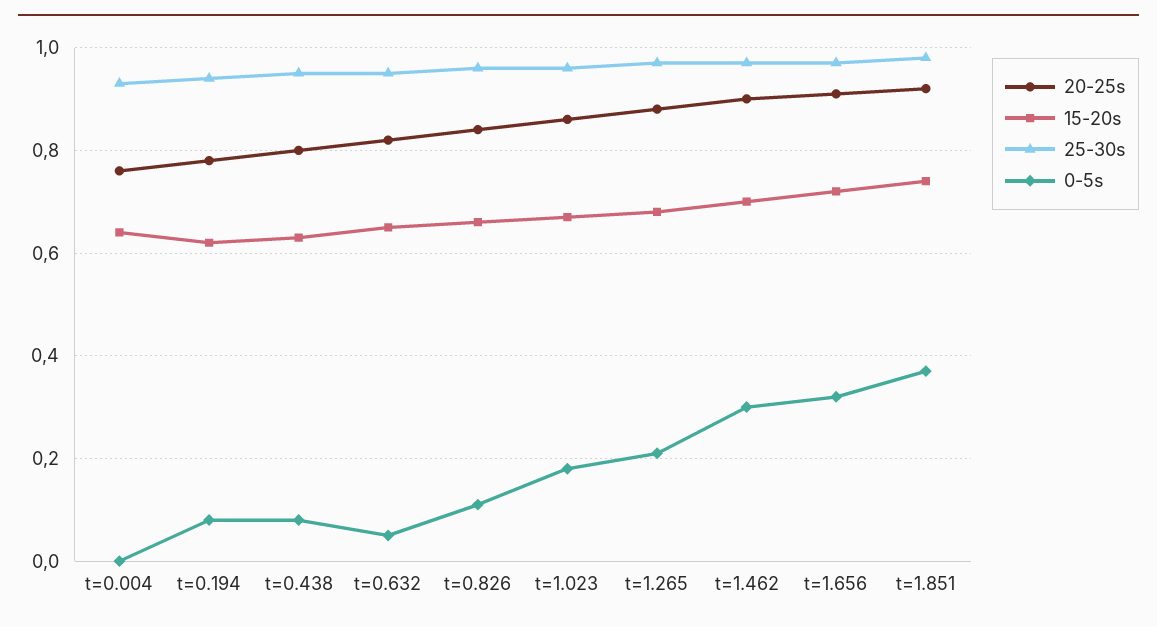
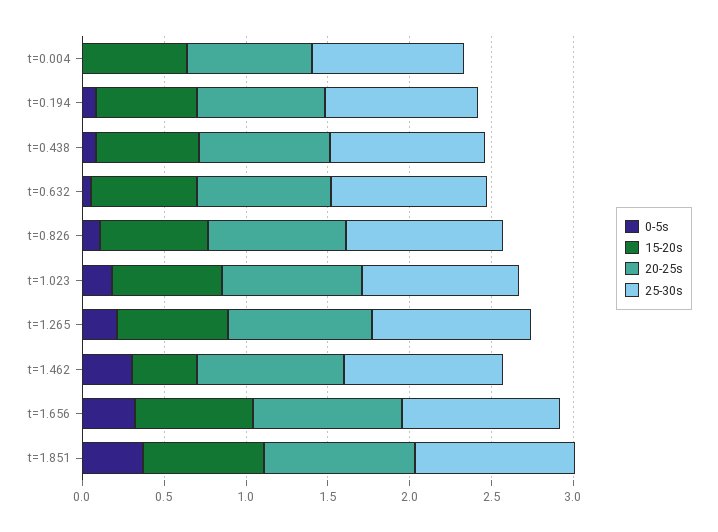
  {
    "20-25s": {
      "t=0.004": 0.75,
      "t=0.194": 0.8,
      "t=0.438": 0.8,
      "t=0.632": 0.8,
      "t=0.826": 0.85,
      "t=1.023": 0.85,
      "t=1.265": 0.9,
      "t=1.462": 0.9,
      "t=1.656": 0.9,
      "t=1.851": 0.9
    },
    "15-20s": {
      "t=0.004": 0.65,
      "t=0.194": 0.6,
      "t=0.438": 0.65,
      "t=0.632": 0.65,
      "t=0.826": 0.65,
      "t=1.023": 0.65,
      "t=1.265": 0.7,
-     "t=1.462": 0.7,
+     "t=1.462": 0.4,
      "t=1.656": 0.7,
      "t=1.851": 0.75
    },
    "25-30s": {
      "t=0.004": 0.95,
      "t=0.194": 0.95,
      "t=0.438": 0.95,
      "t=0.632": 0.95,
      "t=0.826": 0.95,
      "t=1.023": 0.95,
      "t=1.265": 0.95,
      "t=1.462": 0.95,
      "t=1.656": 0.95,
      "t=1.851": 1
    },
    "0-5s": {
      "t=0.004": 0,
      "t=0.194": 0.1,
      "t=0.438": 0.1,
      "t=0.632": 0.05,
      "t=0.826": 0.1,
      "t=1.023": 0.2,
      "t=1.265": 0.2,
      "t=1.462": 0.3,
      "t=1.656": 0.3,
      "t=1.851": 0.35
    }
  }

